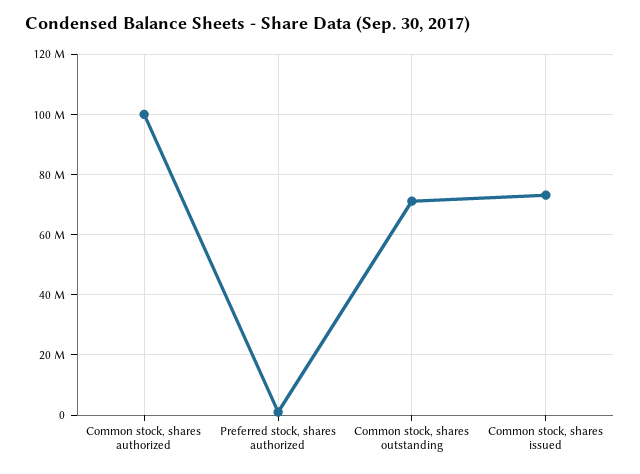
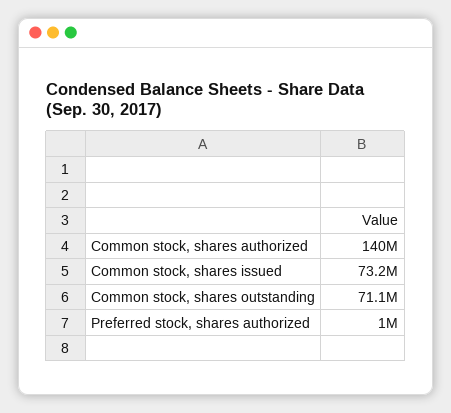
  {
-   "Common stock, shares authorized": 100000000,
+   "Common stock, shares authorized": 140000000,
    "Preferred stock, shares authorized": 1000000,
    "Common stock, shares outstanding": 71100000,
    "Common stock, shares issued": 73200000
  }

